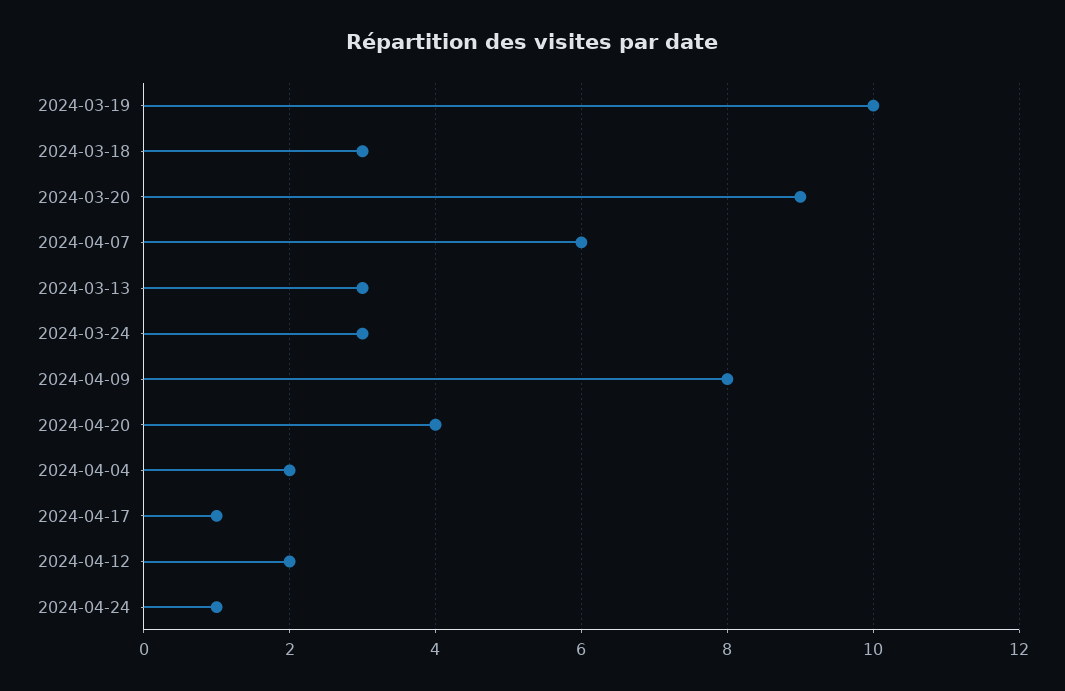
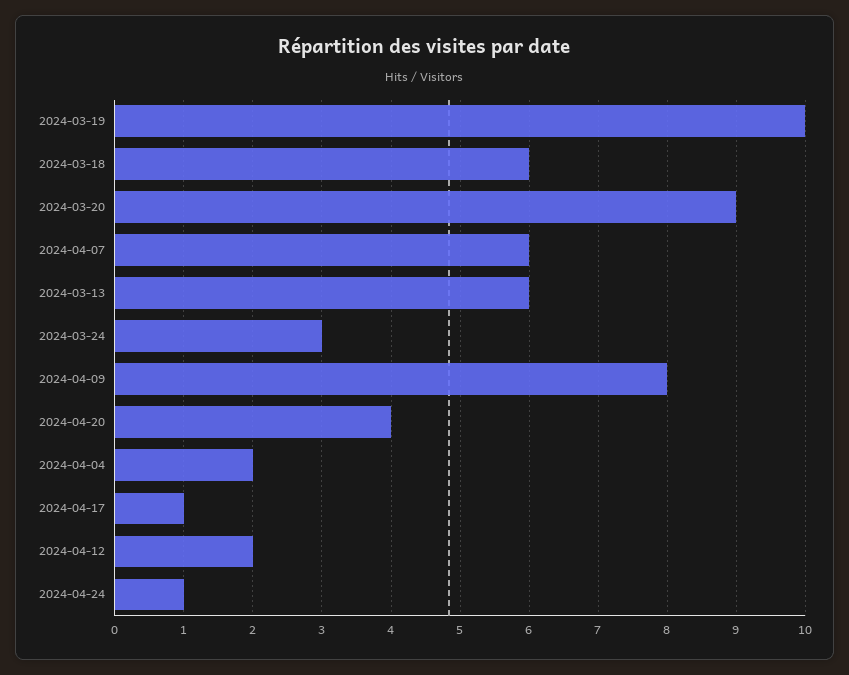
  {
    "2024-03-19": 10,
-   "2024-03-18": 3,
+   "2024-03-18": 6,
    "2024-03-20": 9,
    "2024-04-07": 6,
-   "2024-03-13": 3,
+   "2024-03-13": 6,
    "2024-03-24": 3,
    "2024-04-09": 8,
    "2024-04-20": 4,
    "2024-04-04": 2,
    "2024-04-17": 1,
    "2024-04-12": 2,
    "2024-04-24": 1
  }

